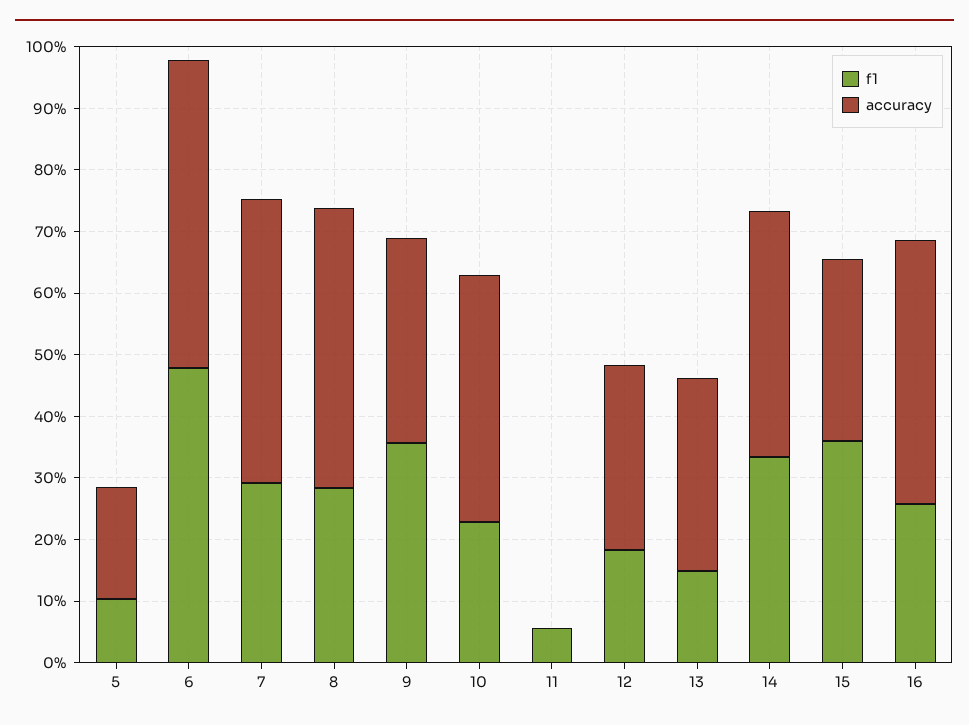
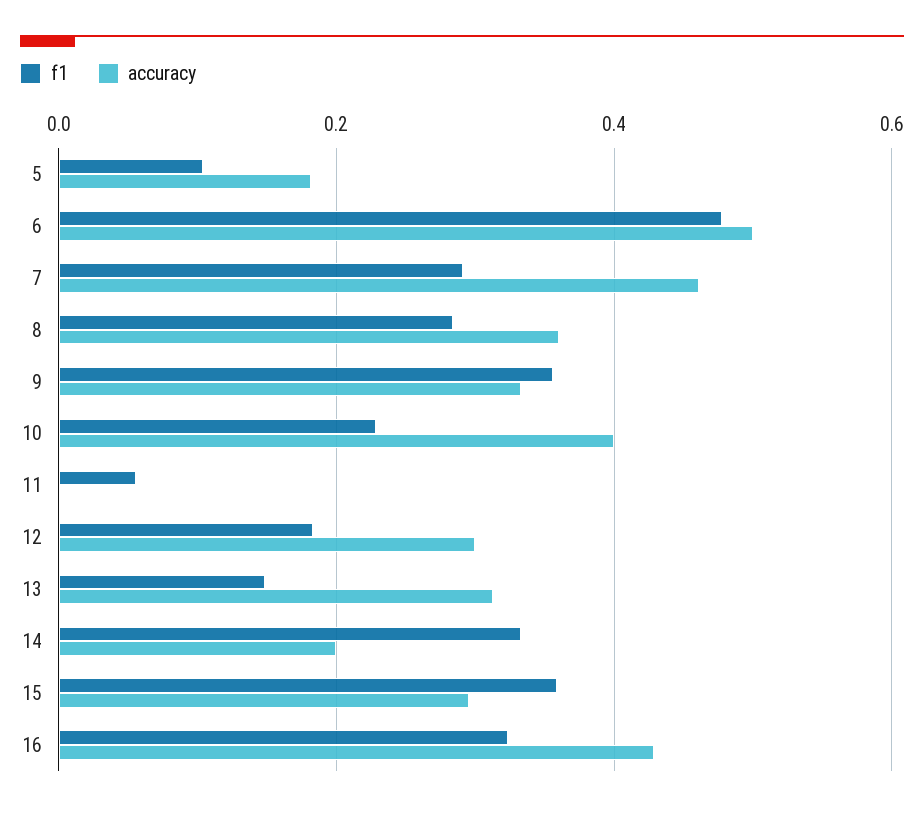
  {
    "f1": {
      "5": 0.1,
      "6": 0.48,
      "7": 0.3,
      "8": 0.28,
      "9": 0.36,
      "10": 0.22,
      "11": 0.06,
      "12": 0.18,
      "13": 0.14,
      "14": 0.34,
      "15": 0.36,
-     "16": 0.26
+     "16": 0.32
    },
    "accuracy": {
      "5": 0.18,
      "6": 0.5,
      "7": 0.46,
-     "8": 0.46,
+     "8": 0.36,
      "9": 0.34,
      "10": 0.4,
      "11": 0,
      "12": 0.3,
      "13": 0.32,
-     "14": 0.4,
+     "14": 0.2,
      "15": 0.3,
      "16": 0.42
    }
  }

